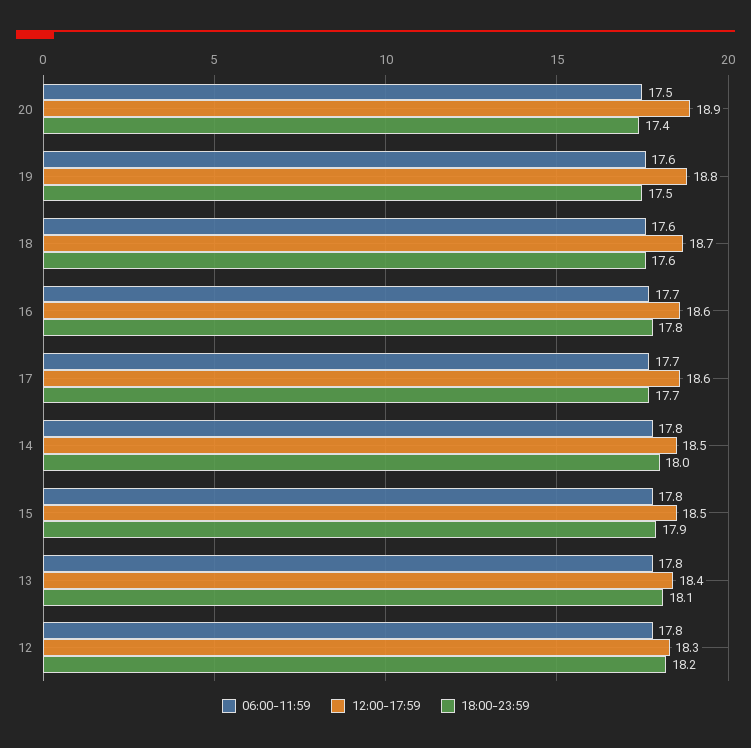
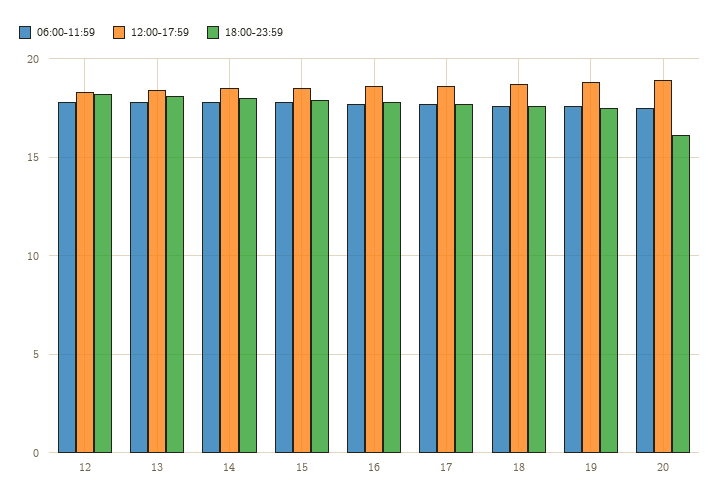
  {
    "06:00-11:59": {
      "20": 17.5,
      "19": 17.6,
      "18": 17.6,
      "16": 17.7,
      "17": 17.7,
      "14": 17.8,
      "15": 17.8,
      "13": 17.8,
      "12": 17.8
    },
    "12:00-17:59": {
      "20": 18.9,
      "19": 18.8,
      "18": 18.7,
      "16": 18.6,
      "17": 18.6,
      "14": 18.5,
      "15": 18.5,
      "13": 18.4,
      "12": 18.3
    },
    "18:00-23:59": {
-     "20": 17.4,
+     "20": 16,
      "19": 17.5,
      "18": 17.6,
      "16": 17.8,
      "17": 17.7,
      "14": 18,
      "15": 17.9,
      "13": 18.1,
      "12": 18.2
    }
  }

